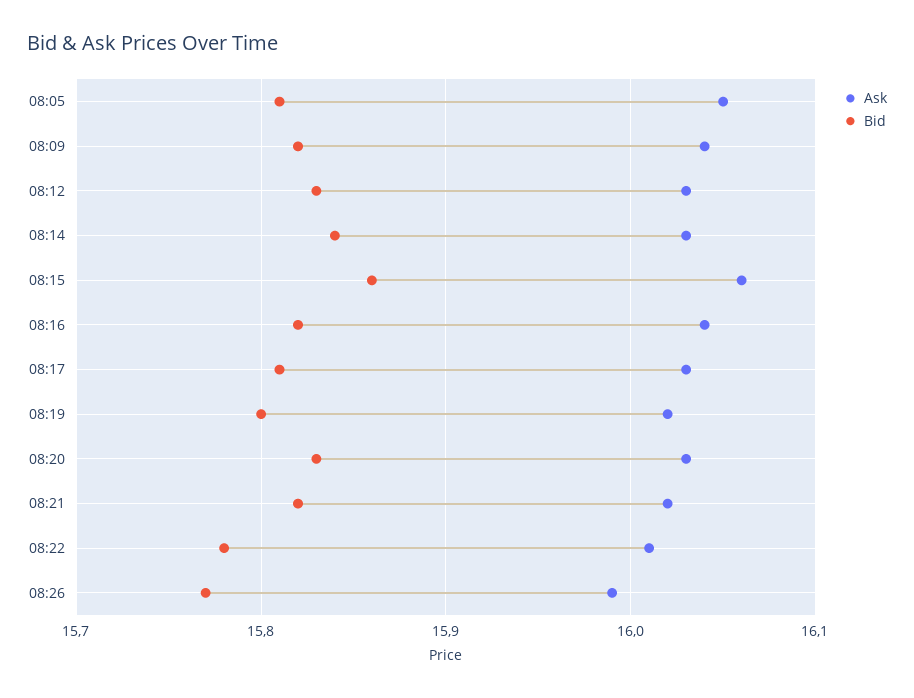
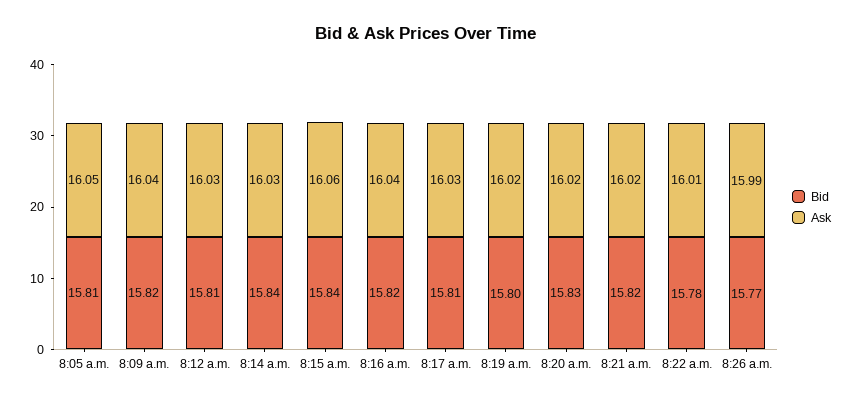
  {
    "Ask": {
      "08:05": 16.05,
      "08:09": 16.04,
      "08:12": 16.03,
      "08:14": 16.03,
      "08:15": 16.06,
      "08:16": 16.04,
      "08:17": 16.03,
      "08:19": 16.02,
-     "08:20": 16.03,
+     "08:20": 16.02,
      "08:21": 16.02,
      "08:22": 16.01,
      "08:26": 15.99
    },
    "Bid": {
      "08:05": 15.81,
      "08:09": 15.82,
-     "08:12": 15.83,
+     "08:12": 15.81,
      "08:14": 15.84,
-     "08:15": 15.86,
+     "08:15": 15.84,
      "08:16": 15.82,
      "08:17": 15.81,
      "08:19": 15.8,
      "08:20": 15.83,
      "08:21": 15.82,
      "08:22": 15.78,
      "08:26": 15.77
    }
  }

